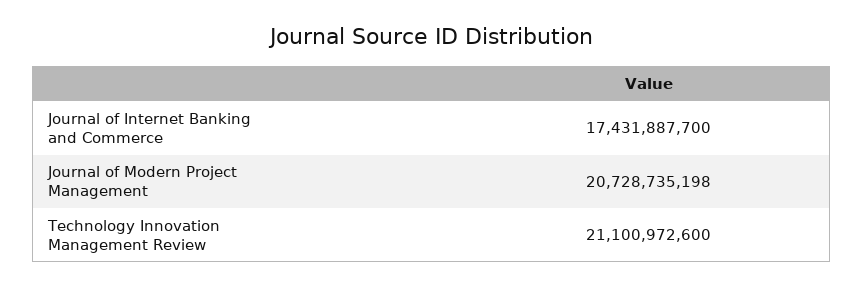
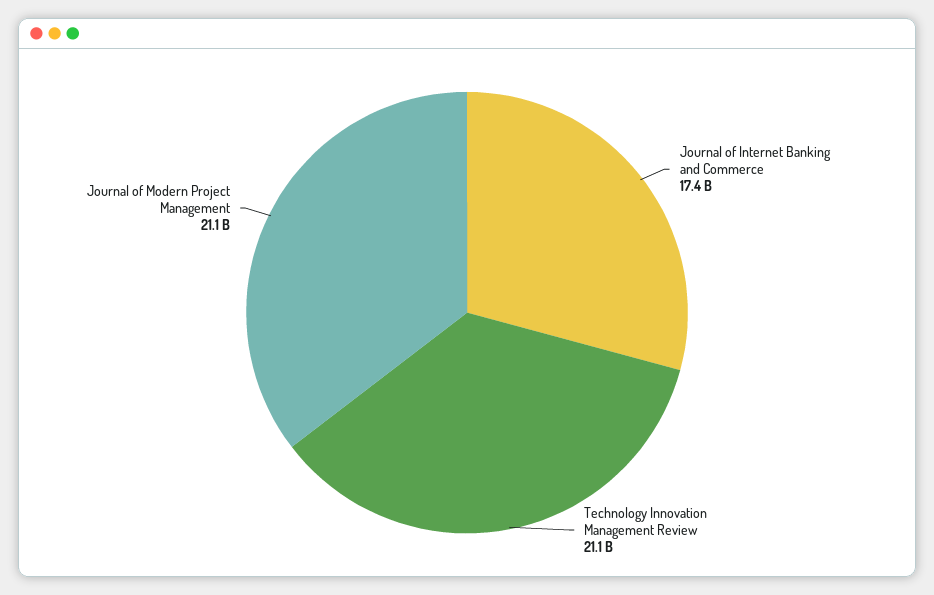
  {
    "Journal of Internet Banking and Commerce": 17431887700,
-   "Journal of Modern Project Management": 20728735198,
+   "Journal of Modern Project Management": 21100000000,
    "Technology Innovation Management Review": 21100972600
  }

